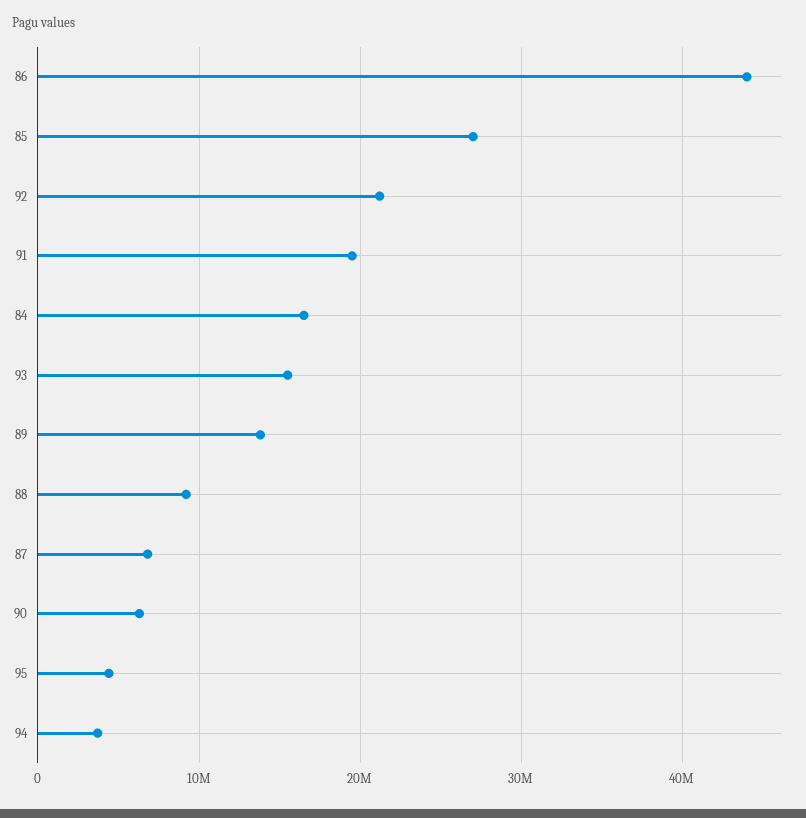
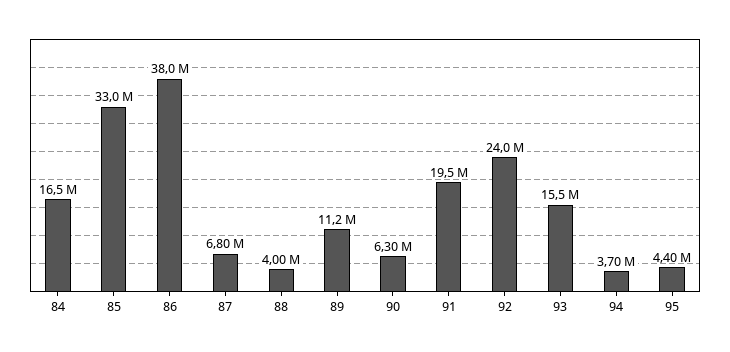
  {
-   "86": 44000000,
+   "86": 38000000,
-   "85": 27000000,
+   "85": 33000000,
-   "92": 21000000,
+   "92": 24000000,
    "91": 19500000,
    "84": 16500000,
    "93": 15500000,
-   "89": 14000000,
+   "89": 11200000,
-   "88": 9000000,
+   "88": 4000000,
    "87": 6800000,
    "90": 6300000,
    "95": 4400000,
    "94": 3700000
  }

